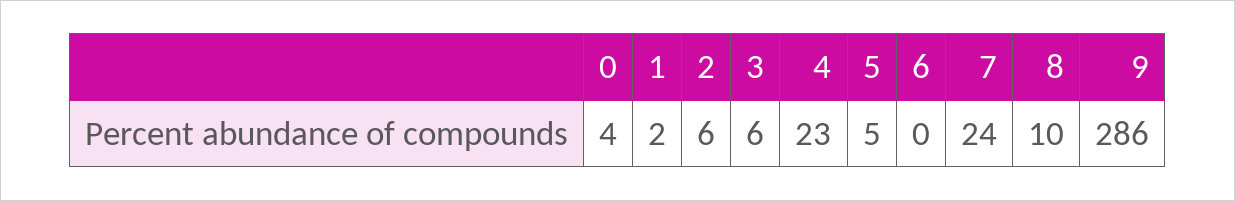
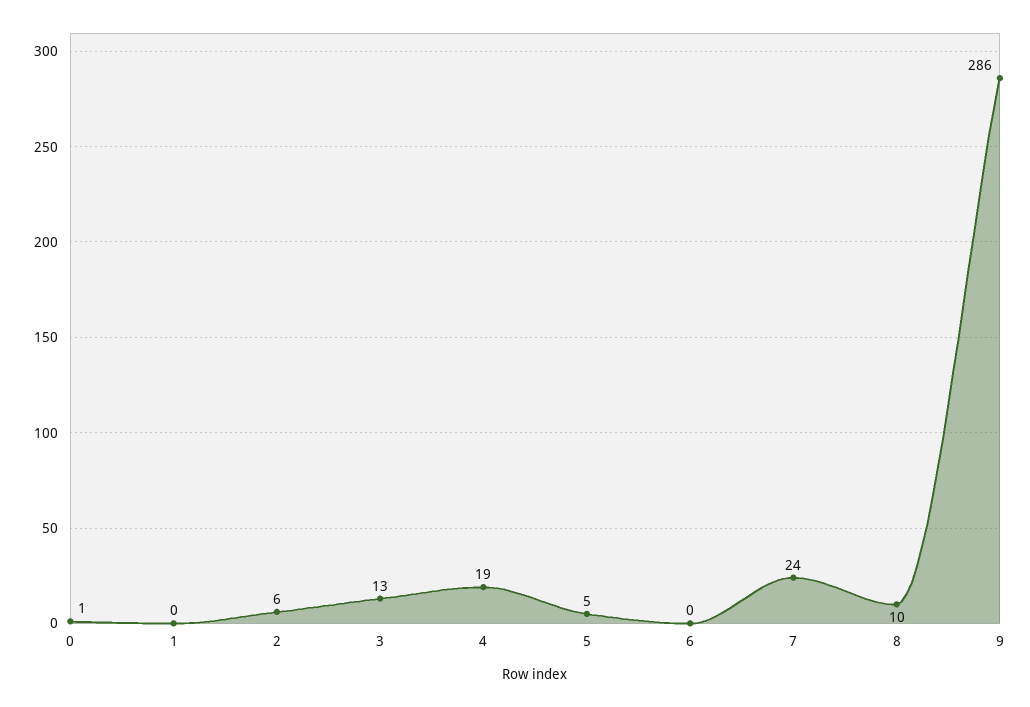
  {
-   "0": 4,
+   "0": 1,
-   "1": 2,
+   "1": 0,
    "2": 6,
-   "3": 6,
+   "3": 13,
-   "4": 23,
+   "4": 19,
    "5": 5,
    "6": 0,
    "7": 24,
    "8": 10,
    "9": 286
  }

